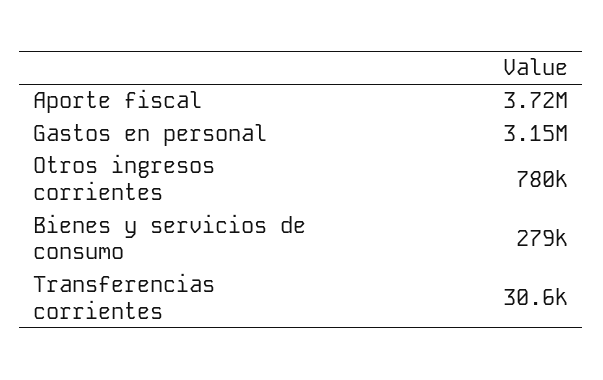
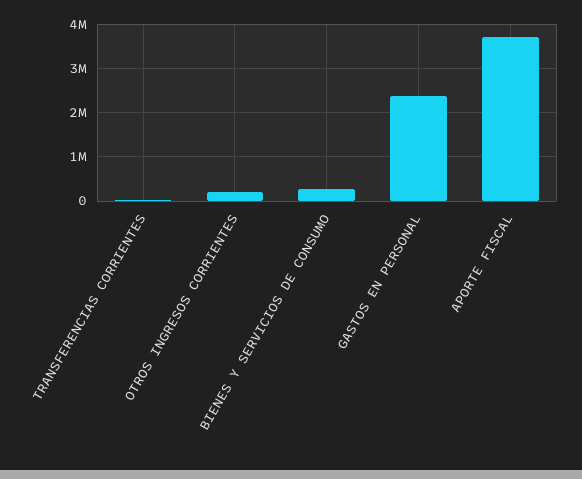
  {
    "Aporte fiscal": 3720000,
-   "Gastos en personal": 3150000,
+   "Gastos en personal": 2400000,
-   "Otros ingresos corrientes": 780000,
+   "Otros ingresos corrientes": 200000,
    "Bienes y servicios de consumo": 279000,
    "Transferencias corrientes": 30600
  }

